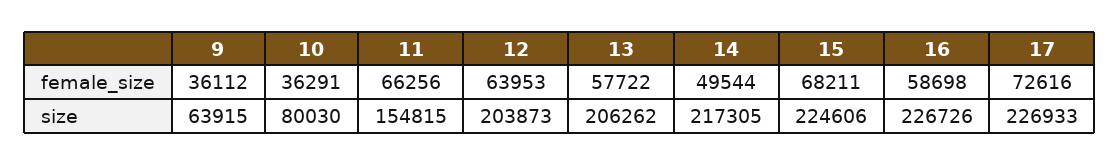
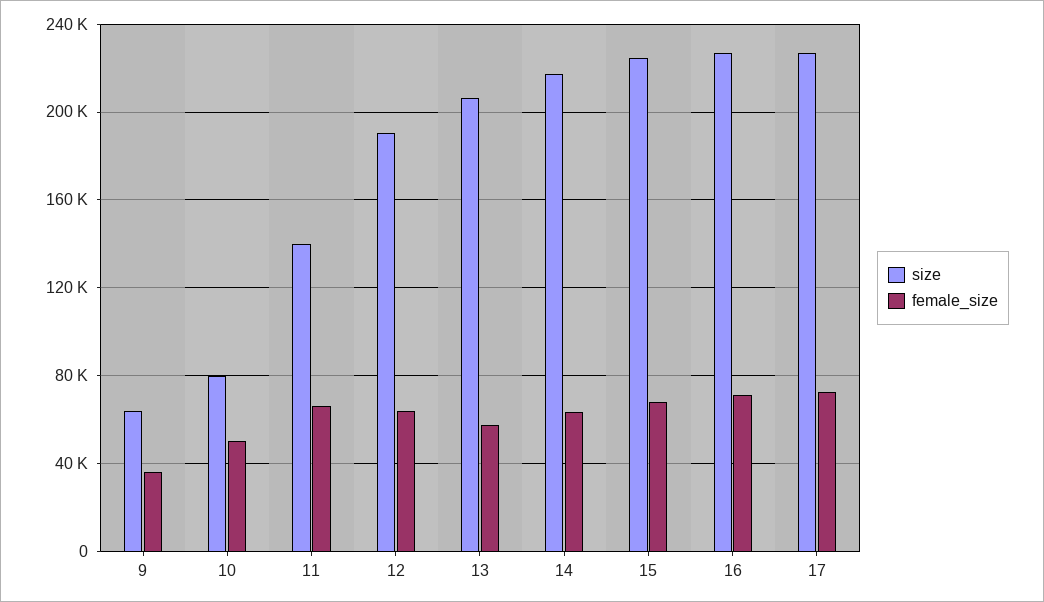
  {
    "female_size": {
      "9": 36112,
-     "10": 36291,
+     "10": 50000,
      "11": 66256,
      "12": 63953,
      "13": 57722,
-     "14": 49544,
+     "14": 65000,
      "15": 68211,
-     "16": 58698,
+     "16": 70000,
      "17": 72616
    },
    "size": {
      "9": 63915,
      "10": 80030,
-     "11": 154815,
+     "11": 140000,
-     "12": 203873,
+     "12": 190000,
      "13": 206262,
      "14": 217305,
      "15": 224606,
      "16": 226726,
      "17": 226933
    }
  }

